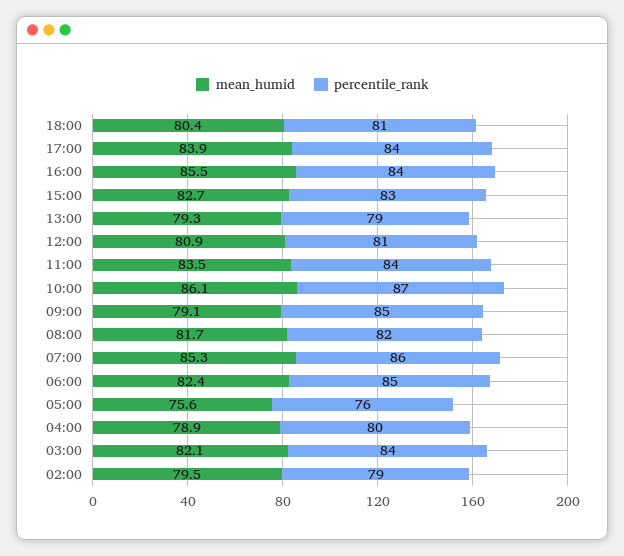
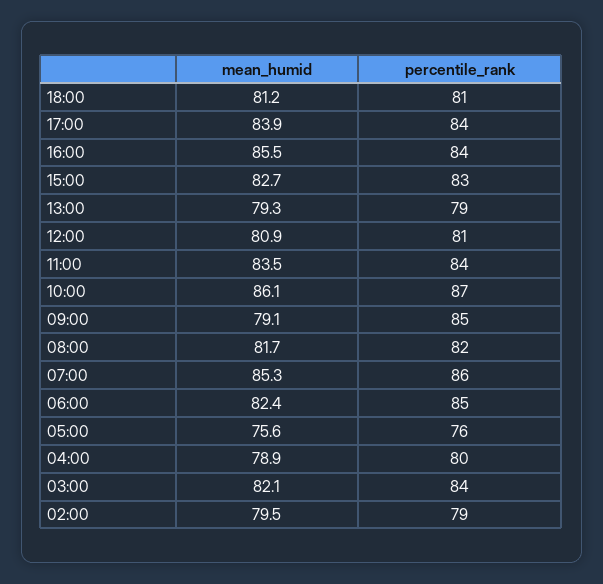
  {
    "mean_humid": {
-     "18:00": 80.4,
+     "18:00": 81.2,
      "17:00": 83.9,
      "16:00": 85.5,
      "15:00": 82.7,
      "13:00": 79.3,
      "12:00": 80.9,
      "11:00": 83.5,
      "10:00": 86.1,
      "09:00": 79.1,
      "08:00": 81.7,
      "07:00": 85.3,
      "06:00": 82.4,
      "05:00": 75.6,
      "04:00": 78.9,
      "03:00": 82.1,
      "02:00": 79.5
    },
    "percentile_rank": {
      "18:00": 81,
      "17:00": 84,
      "16:00": 84,
      "15:00": 83,
      "13:00": 79,
      "12:00": 81,
      "11:00": 84,
      "10:00": 87,
      "09:00": 85,
      "08:00": 82,
      "07:00": 86,
      "06:00": 85,
      "05:00": 76,
      "04:00": 80,
      "03:00": 84,
      "02:00": 79
    }
  }

